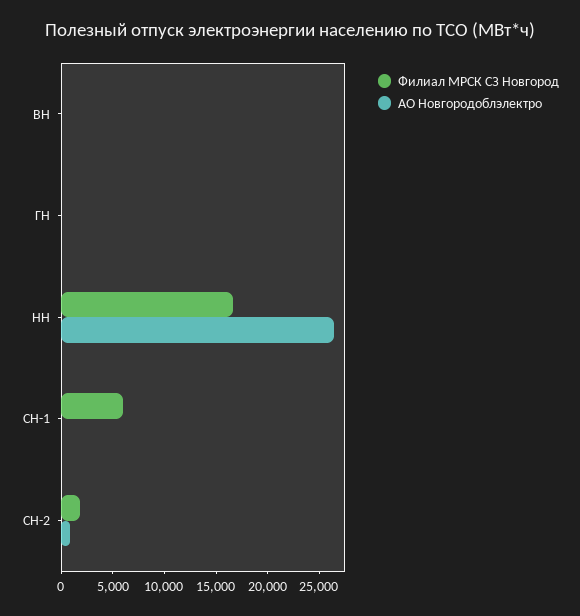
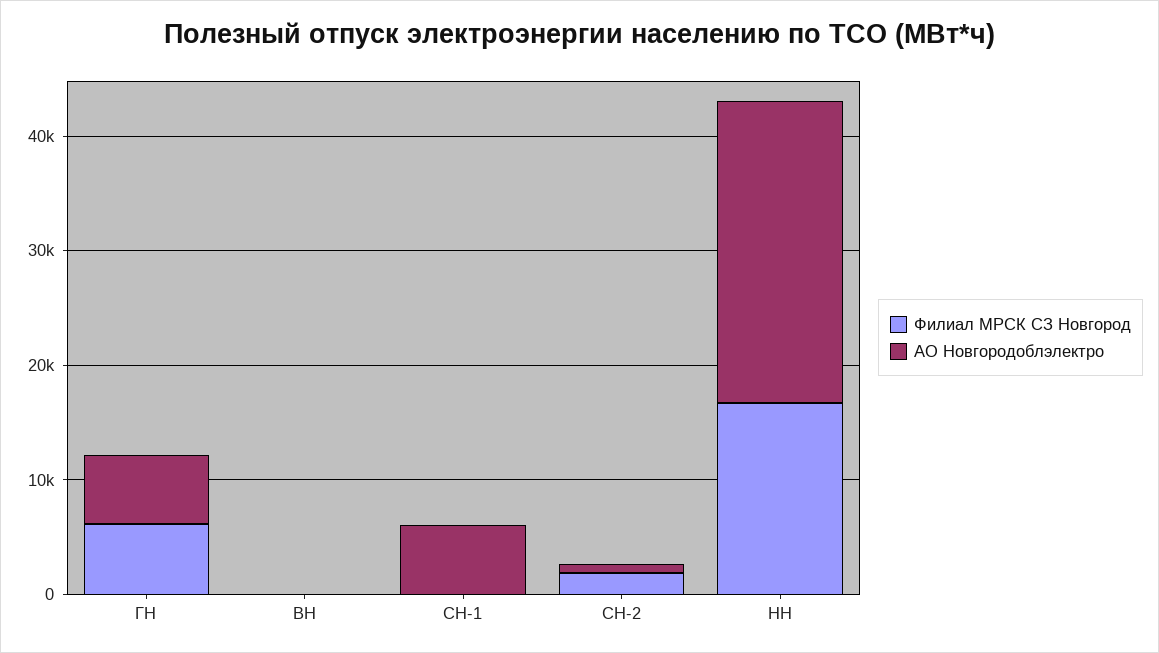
  {
    "Филиал МРСК СЗ Новгород": {
      "ВН": 0,
-     "ГН": 0,
+     "ГН": 6000,
      "НН": 17000,
-     "СН-1": 6000,
+     "СН-1": 0,
      "СН-2": 2000
    },
    "АО Новгородоблэлектро": {
      "ВН": 0,
-     "ГН": 0,
+     "ГН": 6000,
      "НН": 26000,
-     "СН-1": 0,
+     "СН-1": 6000,
      "СН-2": 1000
    }
  }

